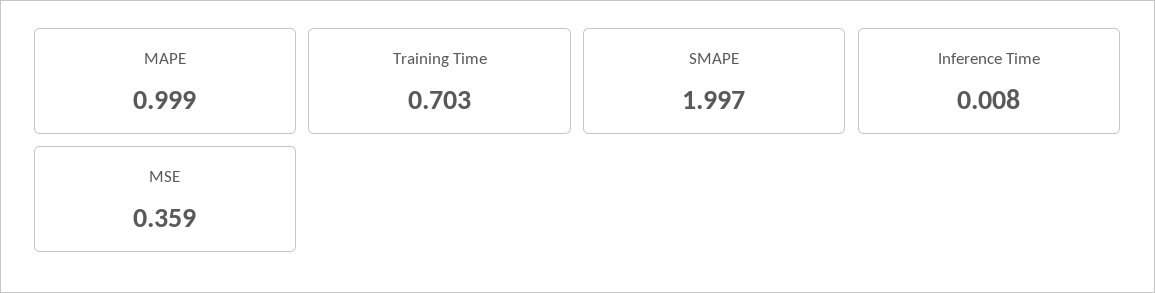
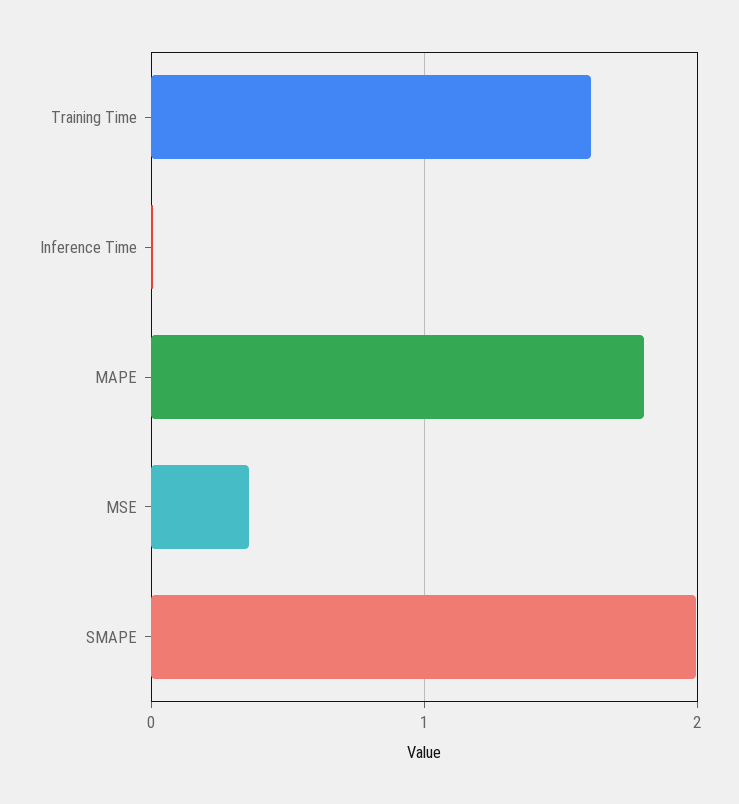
  {
-   "MAPE": 0.999,
+   "MAPE": 1.8,
-   "Training Time": 0.703,
+   "Training Time": 1.6,
    "SMAPE": 1.997,
    "Inference Time": 0.008,
    "MSE": 0.359
  }

